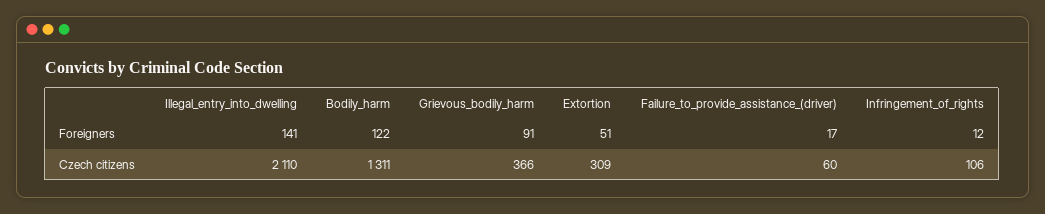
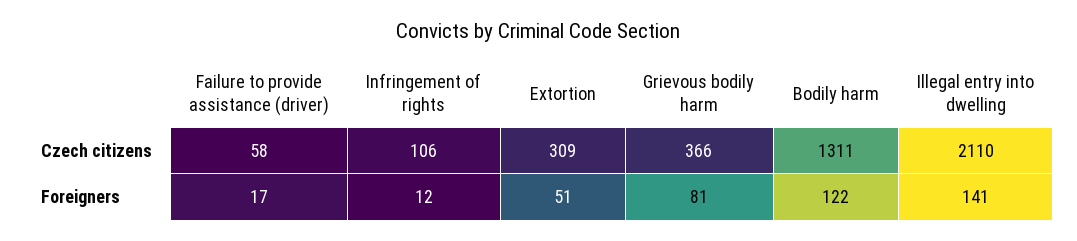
  {
    "Illegal_entry_into_dwelling": {
      "Foreigners": 141,
      "Czech citizens": 2110
    },
    "Bodily_harm": {
      "Foreigners": 122,
      "Czech citizens": 1311
    },
    "Grievous_bodily_harm": {
-     "Foreigners": 91,
+     "Foreigners": 81,
      "Czech citizens": 366
    },
    "Extortion": {
      "Foreigners": 51,
      "Czech citizens": 309
    },
    "Failure_to_provide_assistance_(driver)": {
      "Foreigners": 17,
-     "Czech citizens": 60
+     "Czech citizens": 58
    },
    "Infringement_of_rights": {
      "Foreigners": 12,
      "Czech citizens": 106
    }
  }

